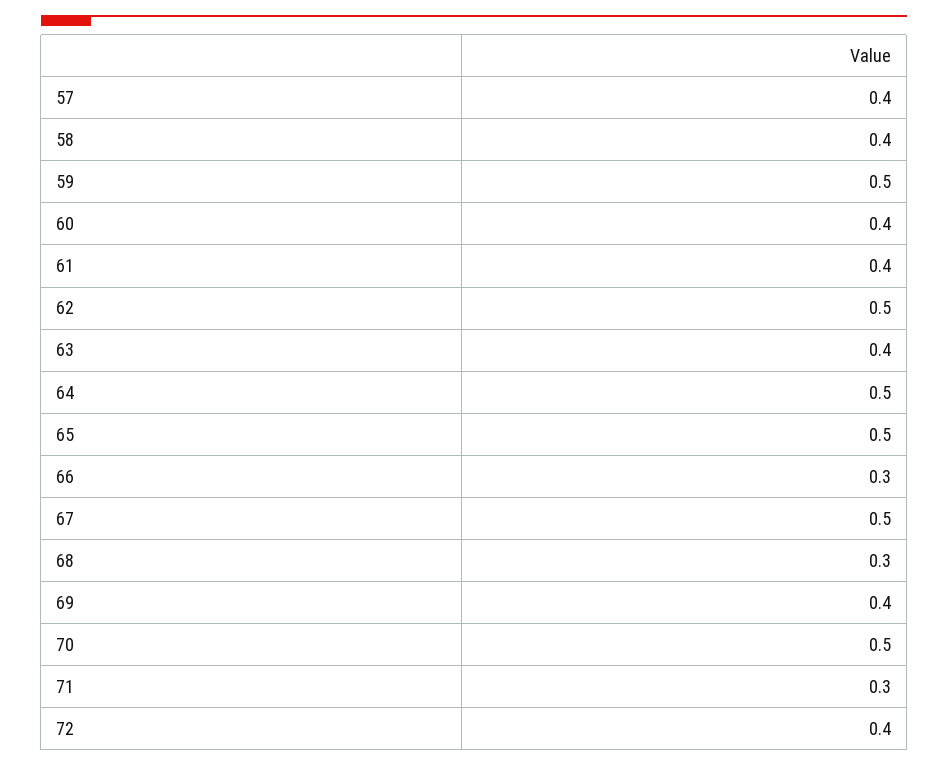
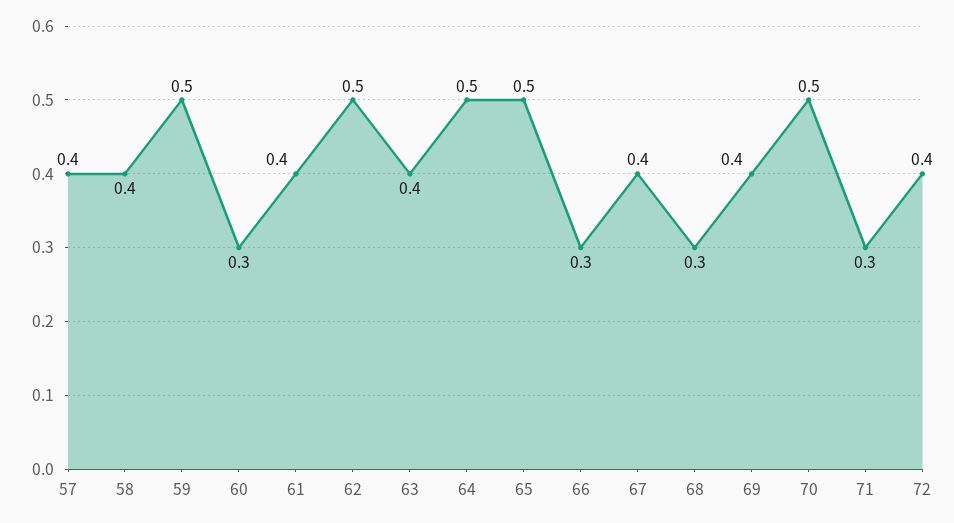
  {
    "57": 0.4,
    "58": 0.4,
    "59": 0.5,
-   "60": 0.4,
+   "60": 0.3,
    "61": 0.4,
    "62": 0.5,
    "63": 0.4,
    "64": 0.5,
    "65": 0.5,
    "66": 0.3,
-   "67": 0.5,
+   "67": 0.4,
    "68": 0.3,
    "69": 0.4,
    "70": 0.5,
    "71": 0.3,
    "72": 0.4
  }

